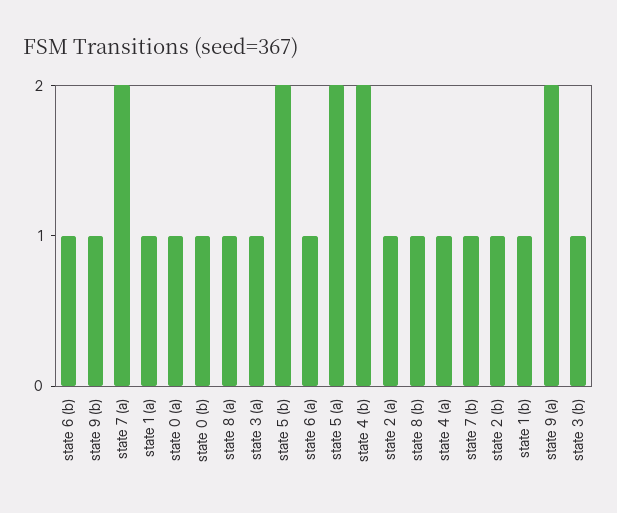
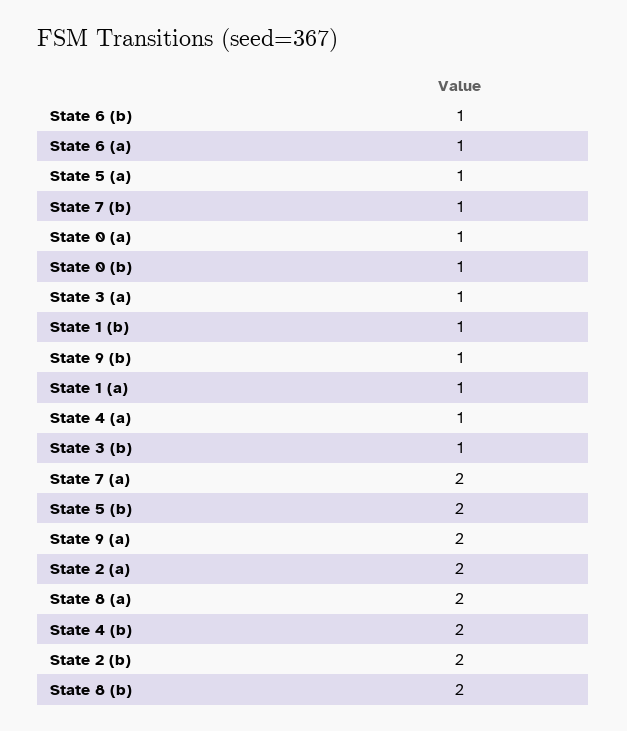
  {
    "state 6 (b)": 1,
    "state 9 (b)": 1,
    "state 7 (a)": 2,
    "state 1 (a)": 1,
    "state 0 (a)": 1,
    "state 0 (b)": 1,
-   "state 8 (a)": 1,
+   "state 8 (a)": 2,
    "state 3 (a)": 1,
    "state 5 (b)": 2,
    "state 6 (a)": 1,
-   "state 5 (a)": 2,
+   "state 5 (a)": 1,
    "state 4 (b)": 2,
-   "state 2 (a)": 1,
+   "state 2 (a)": 2,
-   "state 8 (b)": 1,
+   "state 8 (b)": 2,
    "state 4 (a)": 1,
    "state 7 (b)": 1,
-   "state 2 (b)": 1,
+   "state 2 (b)": 2,
    "state 1 (b)": 1,
    "state 9 (a)": 2,
    "state 3 (b)": 1
  }

